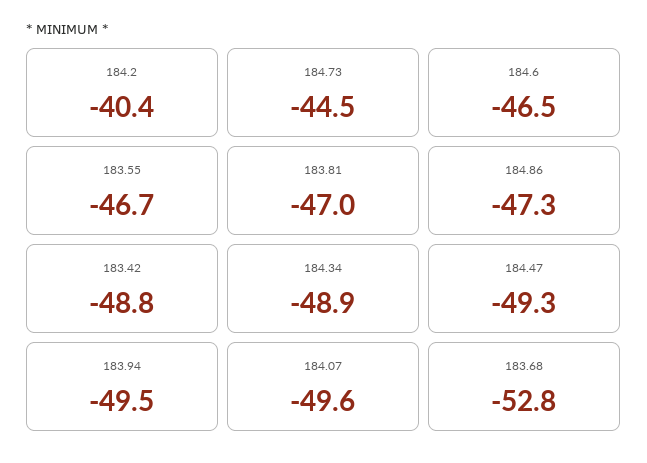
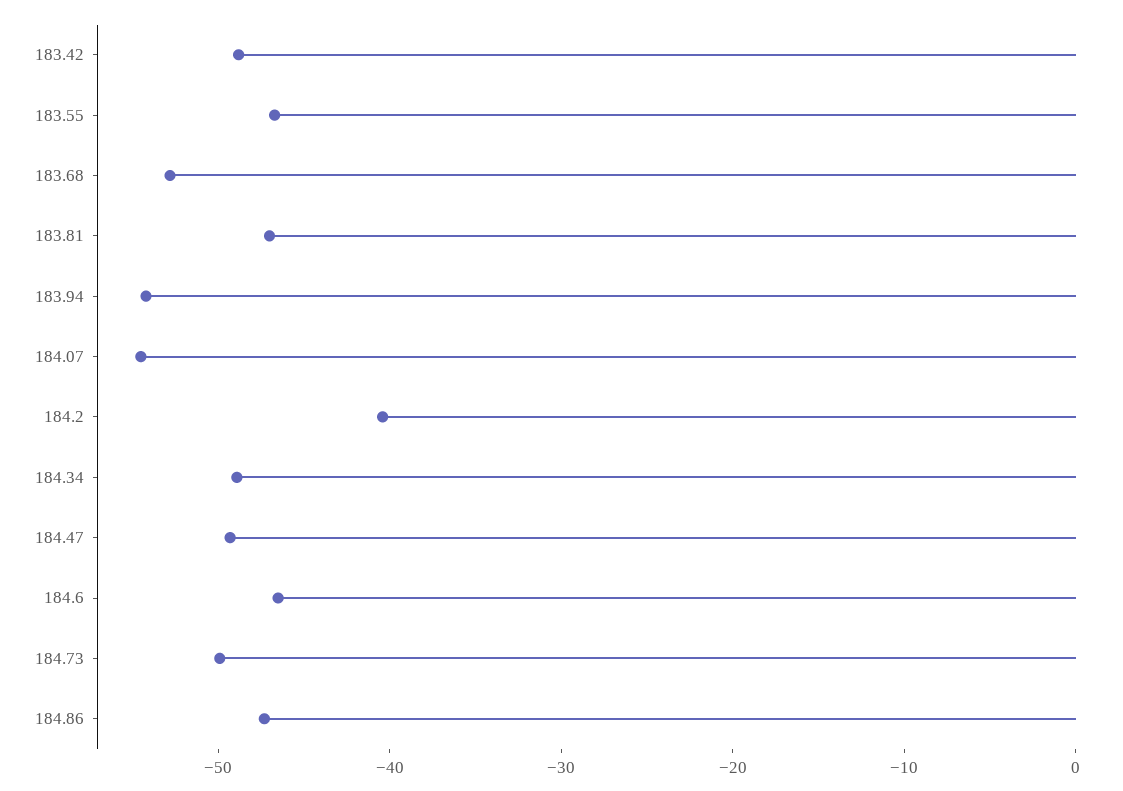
  {
    "184.2": -40.4,
-   "184.73": -44.5,
+   "184.73": -50,
    "184.6": -46.5,
    "183.55": -46.7,
    "183.81": -47,
    "184.86": -47.3,
    "183.42": -48.8,
    "184.34": -48.9,
    "184.47": -49.3,
-   "183.94": -49.5,
+   "183.94": -54,
-   "184.07": -49.6,
+   "184.07": -54,
    "183.68": -52.8
  }

